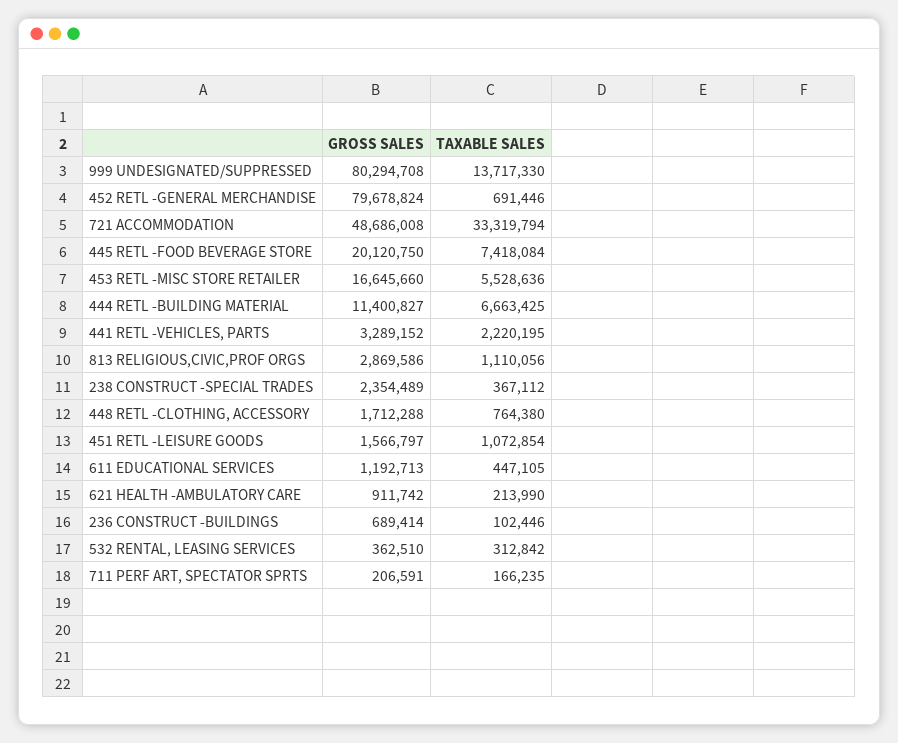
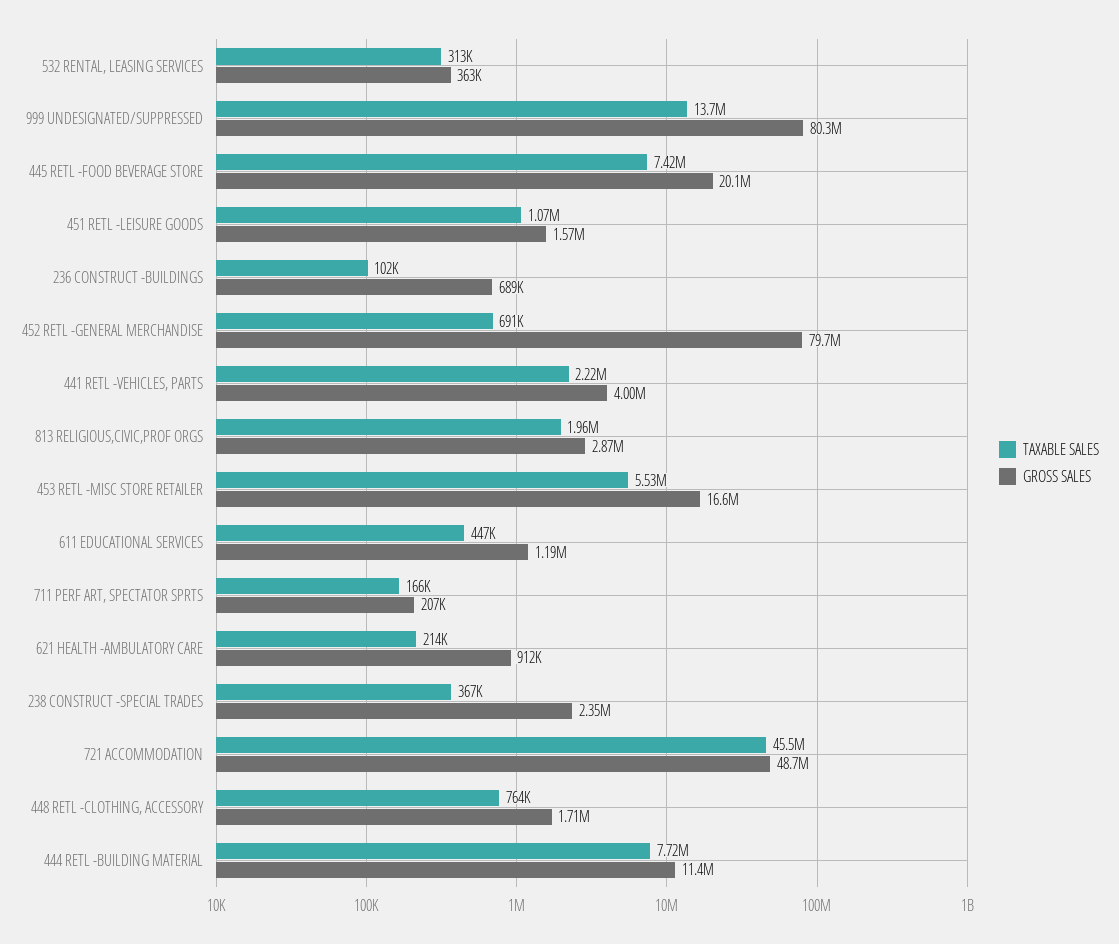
  {
    "GROSS SALES": {
      "999 UNDESIGNATED/SUPPRESSED": 80294708,
      "452 RETL -GENERAL MERCHANDISE": 79678824,
      "721 ACCOMMODATION": 48686008,
      "445 RETL -FOOD BEVERAGE STORE": 20120750,
      "453 RETL -MISC STORE RETAILER": 16645660,
      "444 RETL -BUILDING MATERIAL": 11400827,
-     "441 RETL -VEHICLES, PARTS": 3289152,
+     "441 RETL -VEHICLES, PARTS": 4000000,
      "813 RELIGIOUS,CIVIC,PROF ORGS": 2869586,
      "238 CONSTRUCT -SPECIAL TRADES": 2354489,
      "448 RETL -CLOTHING, ACCESSORY": 1712288,
      "451 RETL -LEISURE GOODS": 1566797,
      "611 EDUCATIONAL SERVICES": 1192713,
      "621 HEALTH -AMBULATORY CARE": 911742,
      "236 CONSTRUCT -BUILDINGS": 689414,
      "532 RENTAL, LEASING SERVICES": 362510,
      "711 PERF ART, SPECTATOR SPRTS": 206591
    },
    "TAXABLE SALES": {
      "999 UNDESIGNATED/SUPPRESSED": 13717330,
      "452 RETL -GENERAL MERCHANDISE": 691446,
-     "721 ACCOMMODATION": 33319794,
+     "721 ACCOMMODATION": 45500000,
      "445 RETL -FOOD BEVERAGE STORE": 7418084,
      "453 RETL -MISC STORE RETAILER": 5528636,
-     "444 RETL -BUILDING MATERIAL": 6663425,
+     "444 RETL -BUILDING MATERIAL": 7720000,
      "441 RETL -VEHICLES, PARTS": 2220195,
-     "813 RELIGIOUS,CIVIC,PROF ORGS": 1110056,
+     "813 RELIGIOUS,CIVIC,PROF ORGS": 1960000,
      "238 CONSTRUCT -SPECIAL TRADES": 367112,
      "448 RETL -CLOTHING, ACCESSORY": 764380,
      "451 RETL -LEISURE GOODS": 1072854,
      "611 EDUCATIONAL SERVICES": 447105,
      "621 HEALTH -AMBULATORY CARE": 213990,
      "236 CONSTRUCT -BUILDINGS": 102446,
      "532 RENTAL, LEASING SERVICES": 312842,
      "711 PERF ART, SPECTATOR SPRTS": 166235
    }
  }

